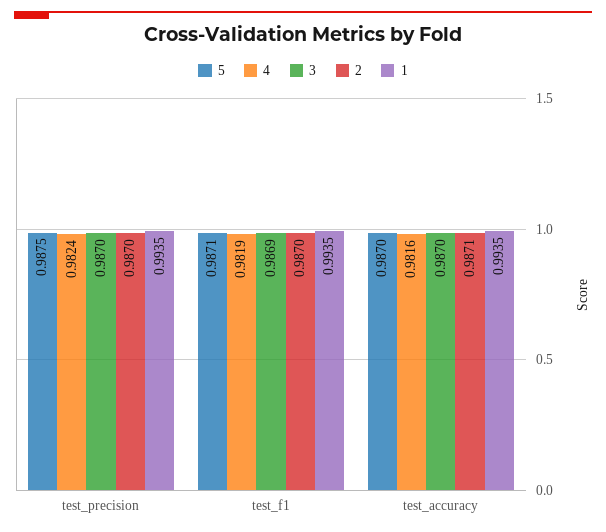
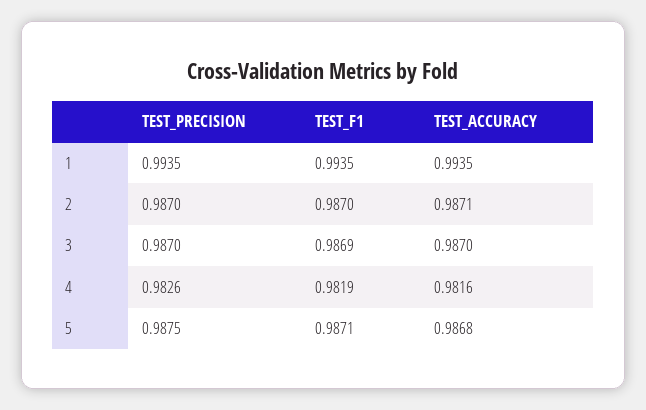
  {
    "5": {
      "test_precision": 0.9875,
      "test_f1": 0.9871,
-     "test_accuracy": 0.987
+     "test_accuracy": 0.9868
    },
    "4": {
-     "test_precision": 0.9824,
+     "test_precision": 0.9826,
      "test_f1": 0.9819,
      "test_accuracy": 0.9816
    },
    "3": {
      "test_precision": 0.987,
      "test_f1": 0.9869,
      "test_accuracy": 0.987
    },
    "2": {
      "test_precision": 0.987,
      "test_f1": 0.987,
      "test_accuracy": 0.9871
    },
    "1": {
      "test_precision": 0.9935,
      "test_f1": 0.9935,
      "test_accuracy": 0.9935
    }
  }

